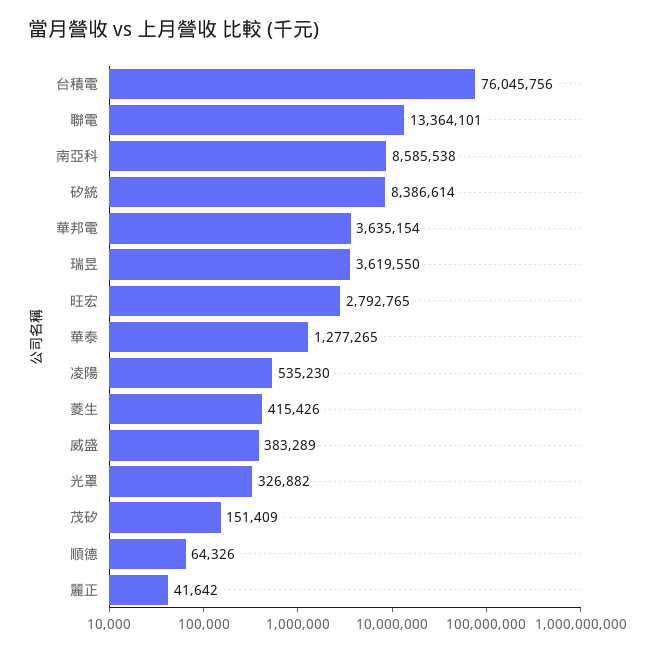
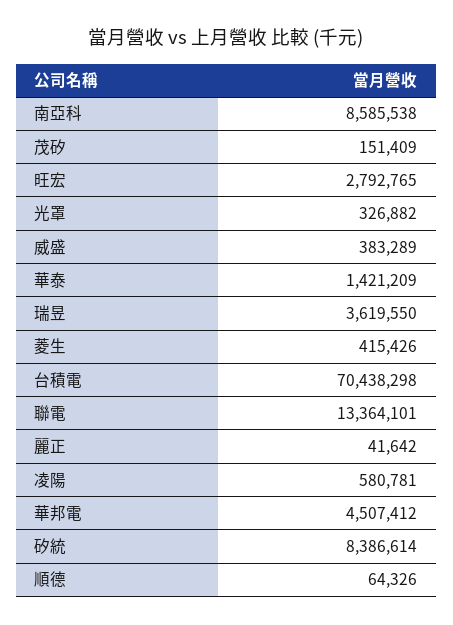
  {
-   "台積電": 76045756,
+   "台積電": 70438298,
    "聯電": 13364101,
    "南亞科": 8585538,
    "矽統": 8386614,
-   "華邦電": 3635154,
+   "華邦電": 4507412,
    "瑞昱": 3619550,
    "旺宏": 2792765,
-   "華泰": 1277265,
+   "華泰": 1421209,
-   "凌陽": 535230,
+   "凌陽": 580781,
    "菱生": 415426,
    "威盛": 383289,
    "光罩": 326882,
    "茂矽": 151409,
    "順德": 64326,
    "麗正": 41642
  }

